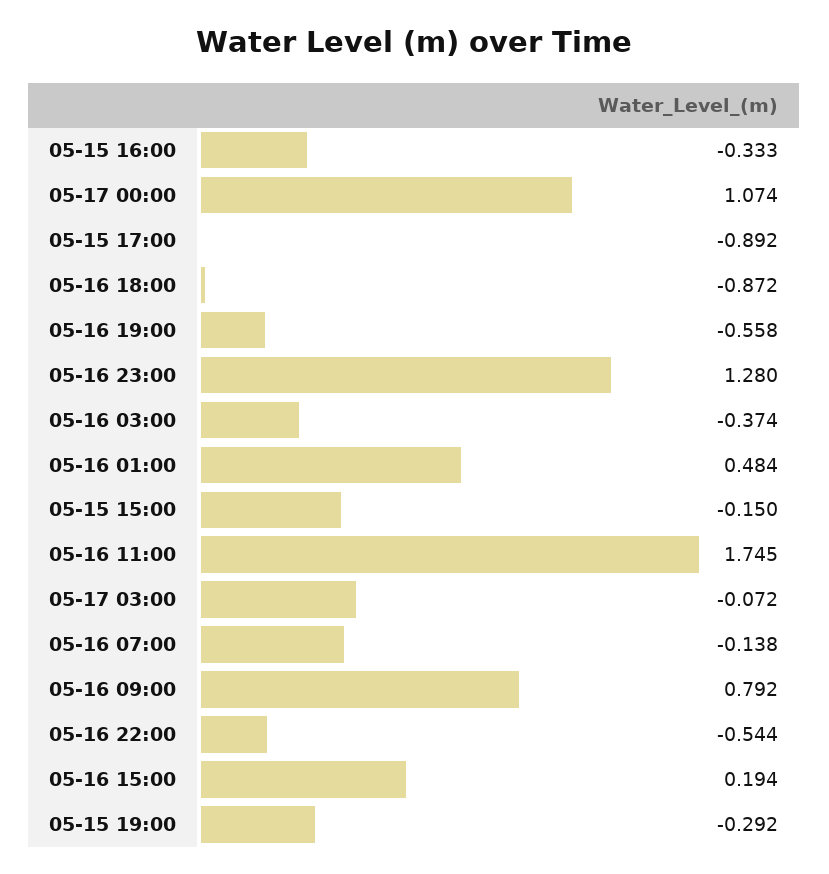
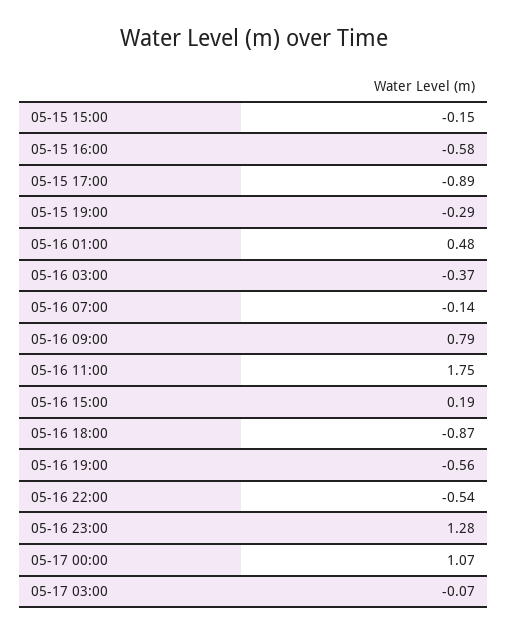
  {
-   "05-15 16:00": -0.333,
+   "05-15 16:00": -0.58,
    "05-17 00:00": 1.074,
    "05-15 17:00": -0.892,
    "05-16 18:00": -0.872,
    "05-16 19:00": -0.558,
    "05-16 23:00": 1.28,
    "05-16 03:00": -0.374,
    "05-16 01:00": 0.484,
    "05-15 15:00": -0.15,
    "05-16 11:00": 1.745,
    "05-17 03:00": -0.072,
    "05-16 07:00": -0.138,
    "05-16 09:00": 0.792,
    "05-16 22:00": -0.544,
    "05-16 15:00": 0.194,
    "05-15 19:00": -0.292
  }

